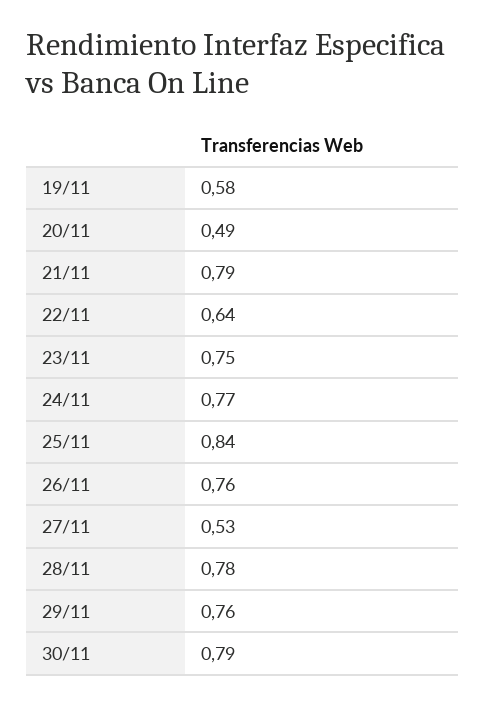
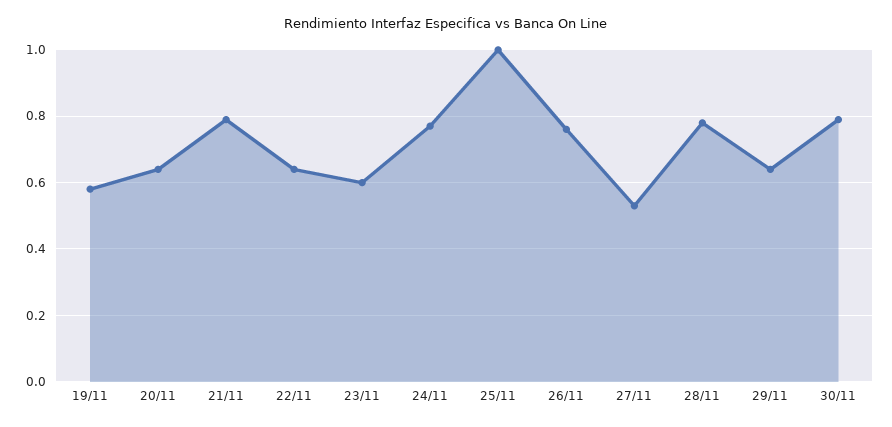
  {
    "19/11": 0.58,
-   "20/11": 0.49,
+   "20/11": 0.65,
    "21/11": 0.79,
    "22/11": 0.64,
-   "23/11": 0.75,
+   "23/11": 0.6,
    "24/11": 0.77,
-   "25/11": 0.84,
+   "25/11": 1,
    "26/11": 0.76,
    "27/11": 0.53,
    "28/11": 0.78,
-   "29/11": 0.76,
+   "29/11": 0.65,
    "30/11": 0.79
  }

